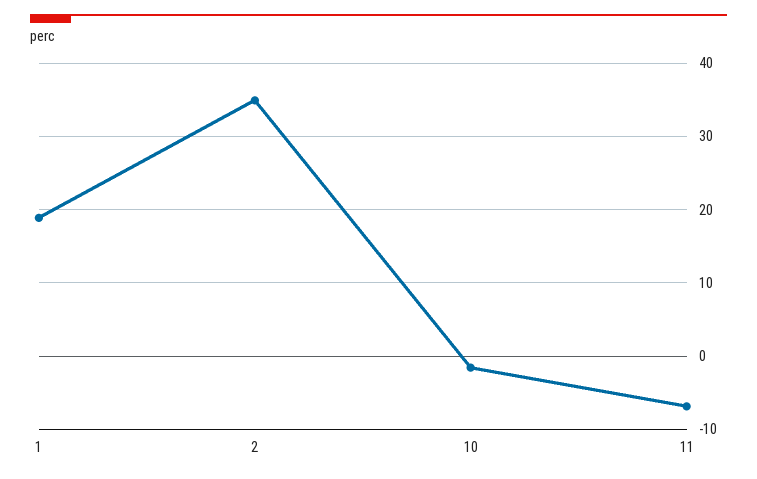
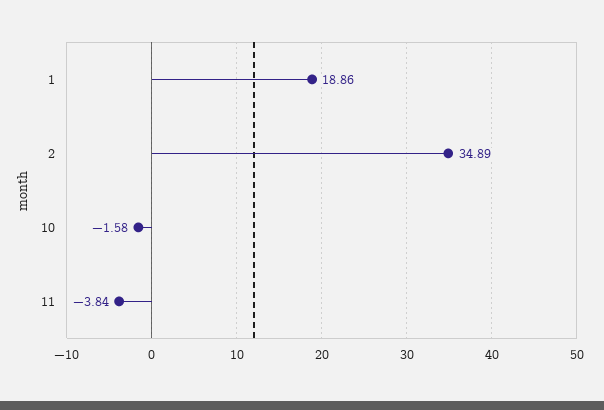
  {
    "1": 18.86,
    "2": 34.89,
    "10": -1.58,
-   "11": -7
+   "11": -3.84
  }

